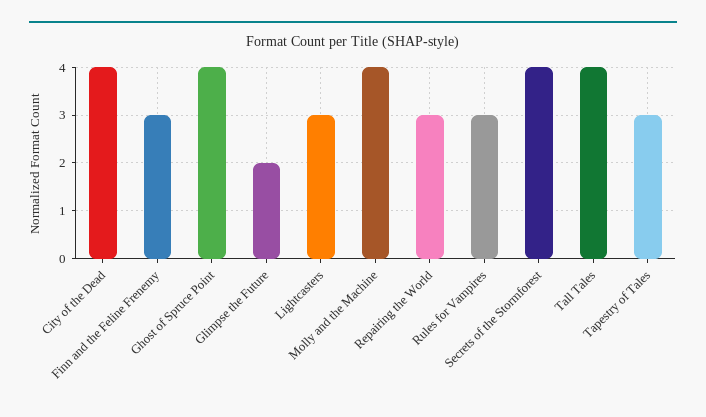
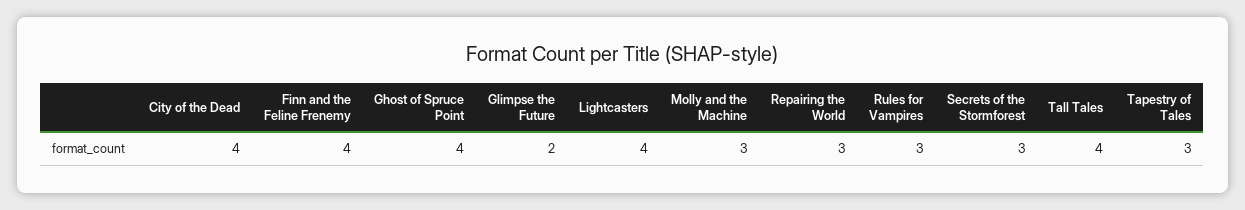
  {
    "City of the Dead": 4,
-   "Finn and the Feline Frenemy": 3,
+   "Finn and the Feline Frenemy": 4,
    "Ghost of Spruce Point": 4,
    "Glimpse the Future": 2,
-   "Lightcasters": 3,
+   "Lightcasters": 4,
-   "Molly and the Machine": 4,
+   "Molly and the Machine": 3,
    "Repairing the World": 3,
    "Rules for Vampires": 3,
-   "Secrets of the Stormforest": 4,
+   "Secrets of the Stormforest": 3,
    "Tall Tales": 4,
    "Tapestry of Tales": 3
  }

